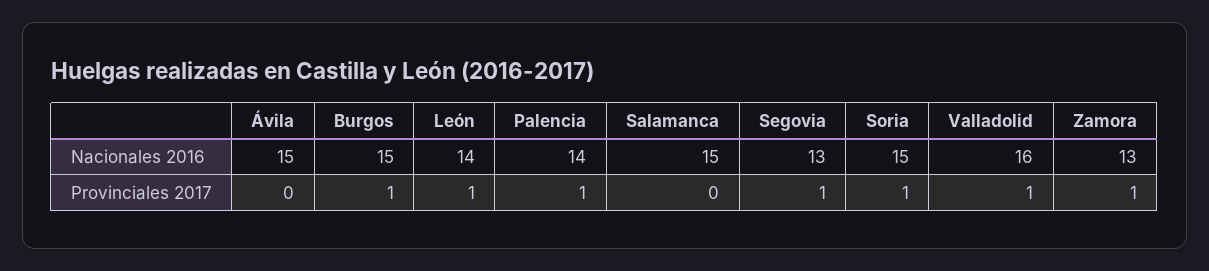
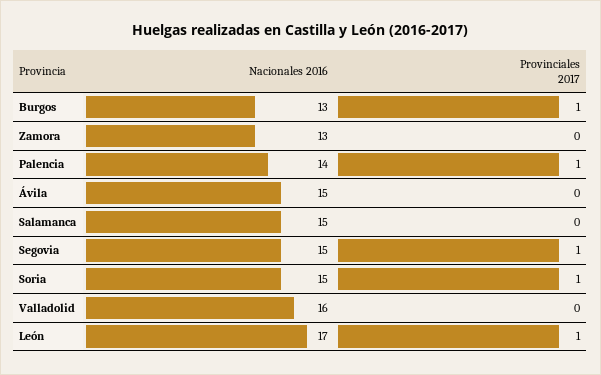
  {
    "Ávila": {
      "Nacionales 2016": 15,
      "Provinciales 2017": 0
    },
    "Burgos": {
-     "Nacionales 2016": 15,
+     "Nacionales 2016": 13,
      "Provinciales 2017": 1
    },
    "León": {
-     "Nacionales 2016": 14,
+     "Nacionales 2016": 17,
      "Provinciales 2017": 1
    },
    "Palencia": {
      "Nacionales 2016": 14,
      "Provinciales 2017": 1
    },
    "Salamanca": {
      "Nacionales 2016": 15,
      "Provinciales 2017": 0
    },
    "Segovia": {
-     "Nacionales 2016": 13,
+     "Nacionales 2016": 15,
      "Provinciales 2017": 1
    },
    "Soria": {
      "Nacionales 2016": 15,
      "Provinciales 2017": 1
    },
    "Valladolid": {
      "Nacionales 2016": 16,
-     "Provinciales 2017": 1
+     "Provinciales 2017": 0
    },
    "Zamora": {
      "Nacionales 2016": 13,
-     "Provinciales 2017": 1
+     "Provinciales 2017": 0
    }
  }

